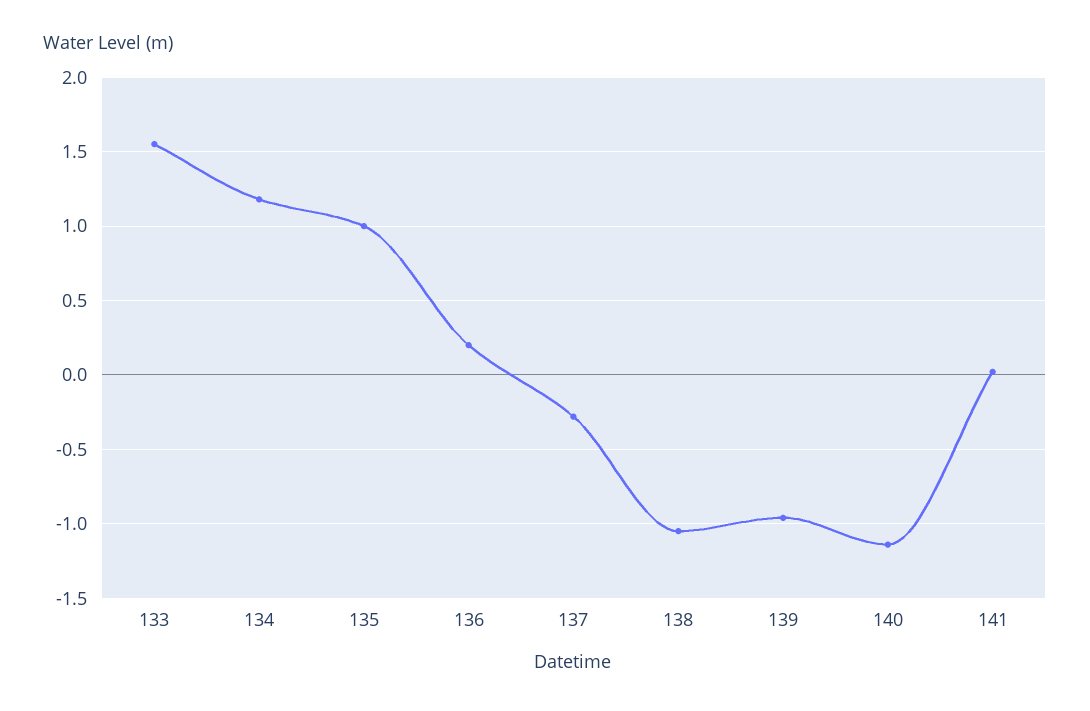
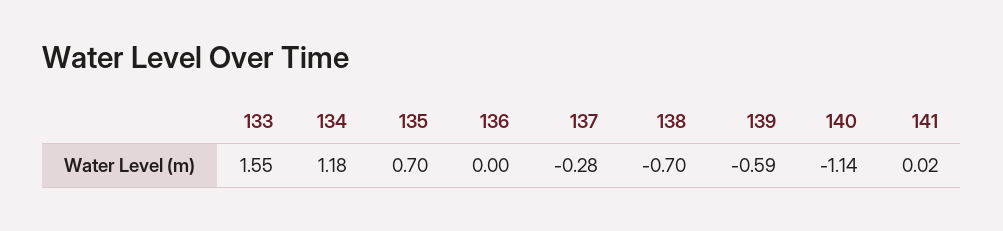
  {
    "133": 1.55,
    "134": 1.18,
-   "135": 1,
+   "135": 0.7,
-   "136": 0.2,
+   "136": 0,
    "137": -0.28,
-   "138": -1.05,
+   "138": -0.7,
-   "139": -0.95,
+   "139": -0.59,
    "140": -1.14,
    "141": 0.02
  }

